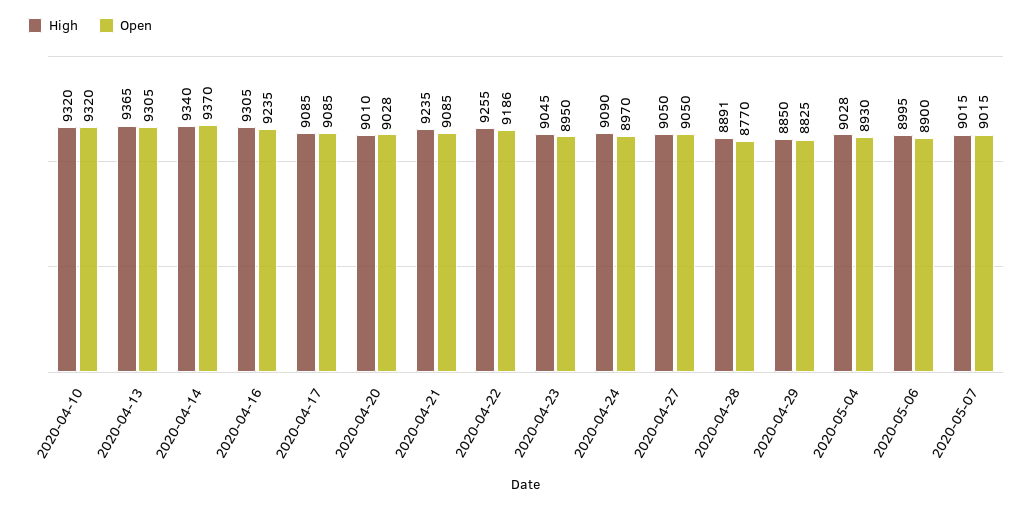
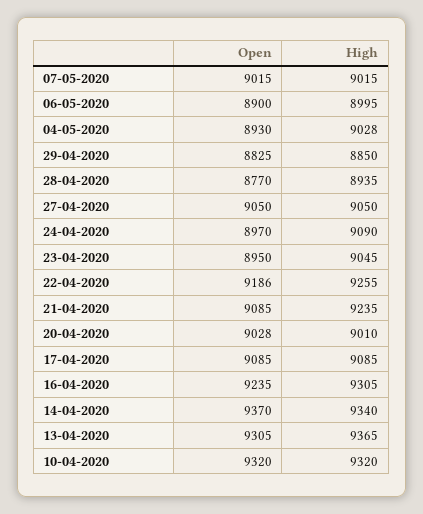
  {
    "High": {
      "2020-04-10": 9320,
      "2020-04-13": 9365,
      "2020-04-14": 9340,
      "2020-04-16": 9305,
      "2020-04-17": 9085,
      "2020-04-20": 9010,
      "2020-04-21": 9235,
      "2020-04-22": 9255,
      "2020-04-23": 9045,
      "2020-04-24": 9090,
      "2020-04-27": 9050,
-     "2020-04-28": 8891,
+     "2020-04-28": 8935,
      "2020-04-29": 8850,
      "2020-05-04": 9028,
      "2020-05-06": 8995,
      "2020-05-07": 9015
    },
    "Open": {
      "2020-04-10": 9320,
      "2020-04-13": 9305,
      "2020-04-14": 9370,
      "2020-04-16": 9235,
      "2020-04-17": 9085,
      "2020-04-20": 9028,
      "2020-04-21": 9085,
      "2020-04-22": 9186,
      "2020-04-23": 8950,
      "2020-04-24": 8970,
      "2020-04-27": 9050,
      "2020-04-28": 8770,
      "2020-04-29": 8825,
      "2020-05-04": 8930,
      "2020-05-06": 8900,
      "2020-05-07": 9015
    }
  }

